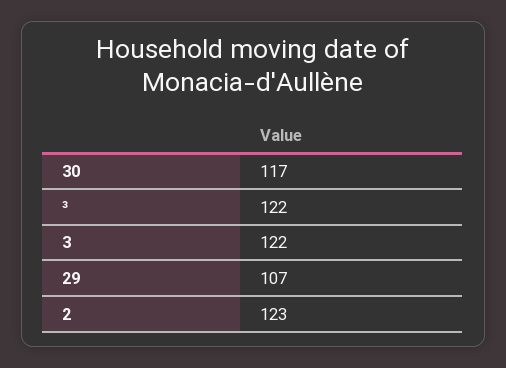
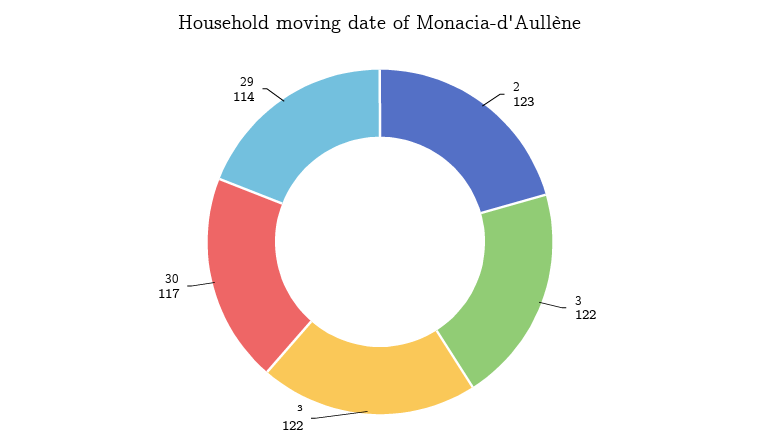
  {
    "30": 117,
    "³": 122,
    "3": 122,
-   "29": 107,
+   "29": 114,
    "2": 123
  }

